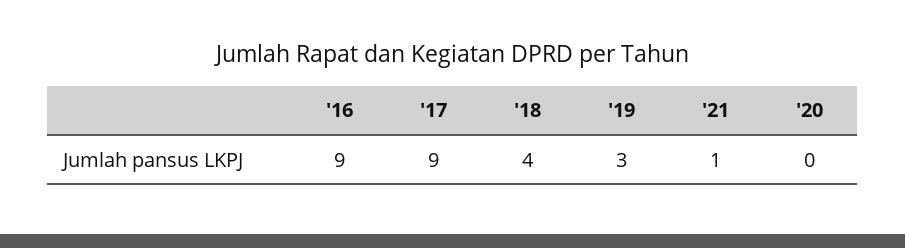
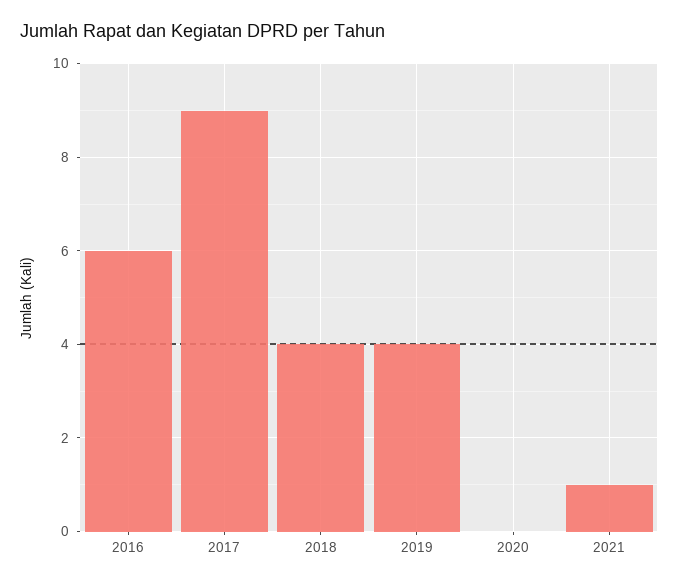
  {
-   "'16": 9,
+   "'16": 6,
    "'17": 9,
    "'18": 4,
-   "'19": 3,
+   "'19": 4,
    "'21": 1,
    "'20": 0
  }

